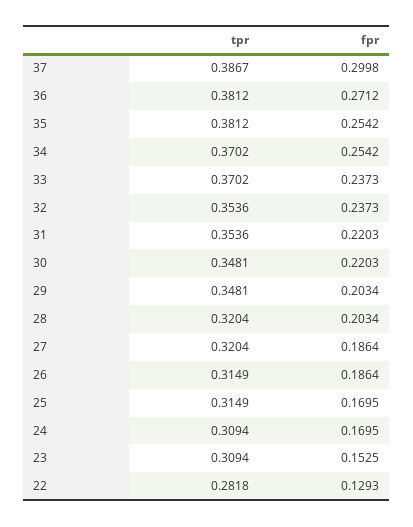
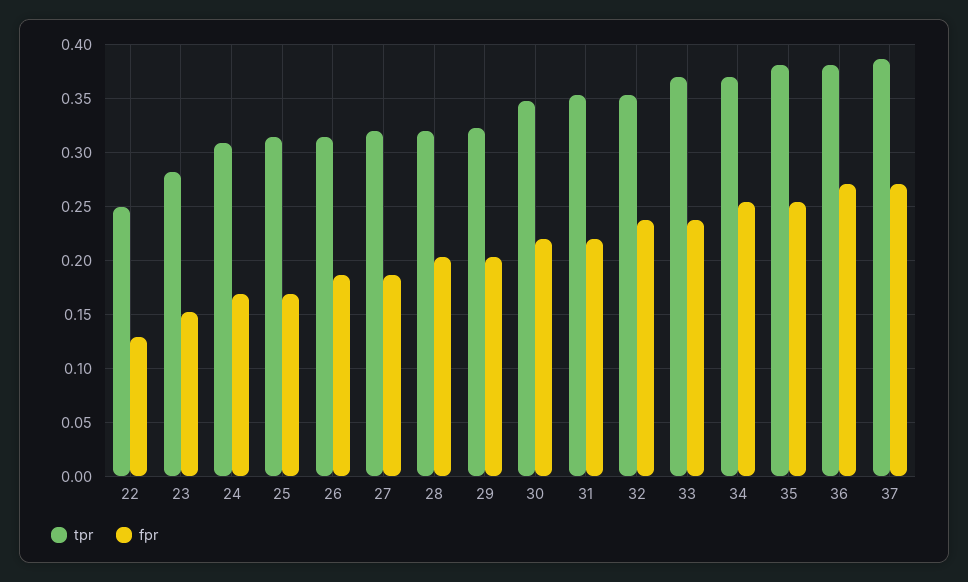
  {
    "tpr": {
      "37": 0.3867,
      "36": 0.3812,
      "35": 0.3812,
      "34": 0.3702,
      "33": 0.3702,
      "32": 0.3536,
      "31": 0.3536,
      "30": 0.3481,
-     "29": 0.3481,
+     "29": 0.32,
      "28": 0.3204,
      "27": 0.3204,
      "26": 0.3149,
      "25": 0.3149,
      "24": 0.3094,
-     "23": 0.3094,
+     "23": 0.28,
-     "22": 0.2818
+     "22": 0.25
    },
    "fpr": {
-     "37": 0.2998,
+     "37": 0.27,
      "36": 0.2712,
      "35": 0.2542,
      "34": 0.2542,
      "33": 0.2373,
      "32": 0.2373,
      "31": 0.2203,
      "30": 0.2203,
      "29": 0.2034,
      "28": 0.2034,
      "27": 0.1864,
      "26": 0.1864,
      "25": 0.1695,
      "24": 0.1695,
      "23": 0.1525,
      "22": 0.1293
    }
  }

